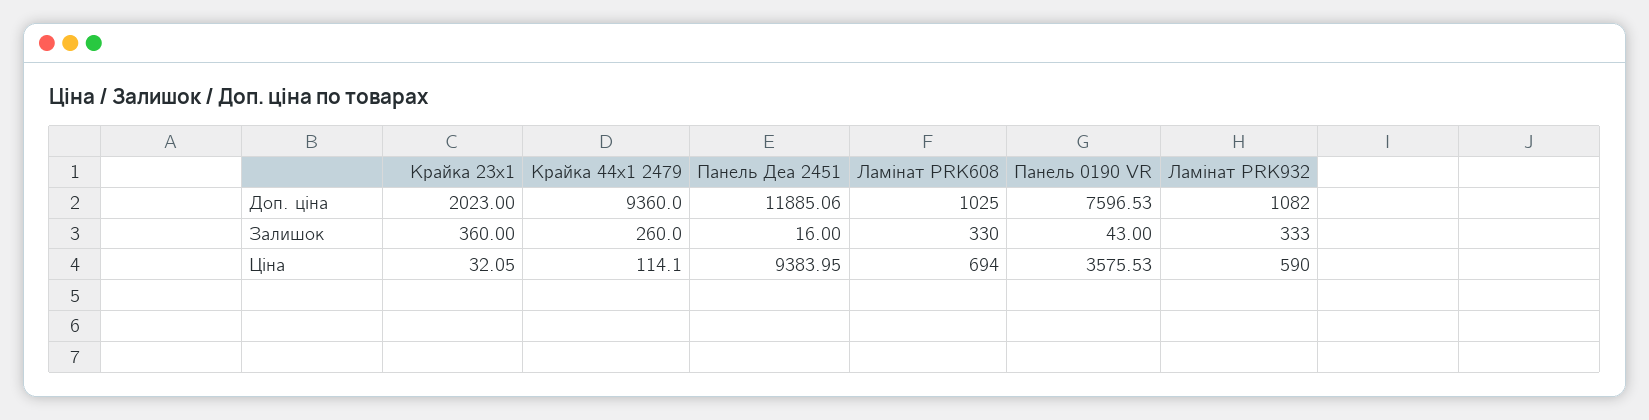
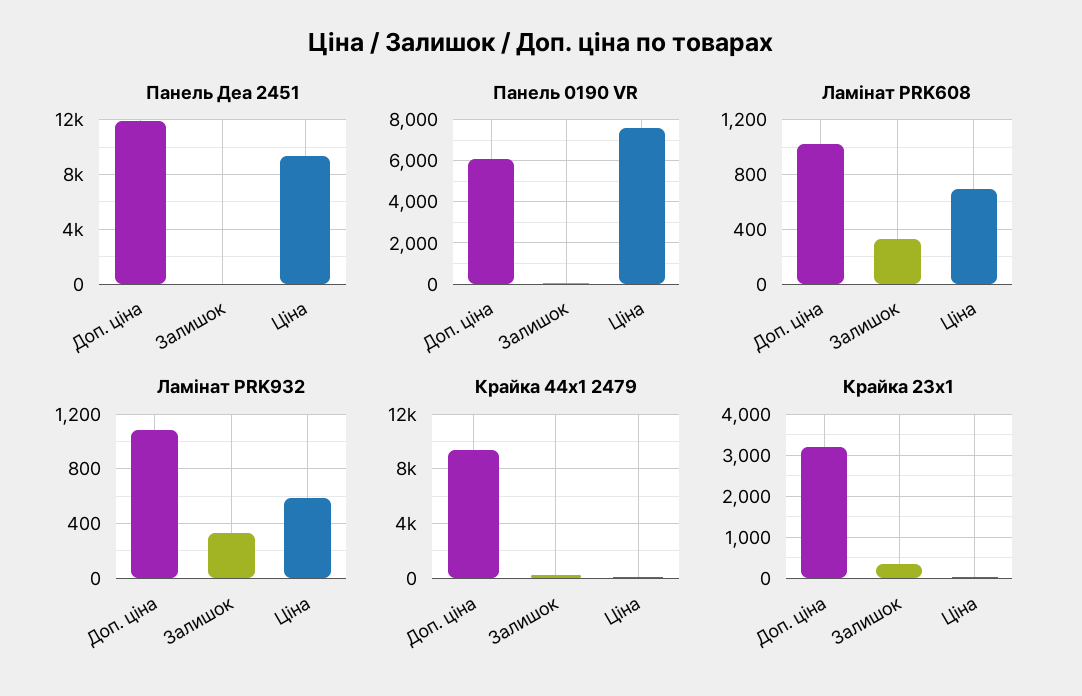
  {
    "Крайка 23x1": {
-     "Доп. ціна": 2023,
+     "Доп. ціна": 3200,
      "Залишок": 360,
      "Ціна": 32.05
    },
    "Крайка 44x1 2479": {
      "Доп. ціна": 9360,
      "Залишок": 260,
      "Ціна": 114.1
    },
    "Панель Деа 2451": {
      "Доп. ціна": 11885.06,
      "Залишок": 16,
      "Ціна": 9383.95
    },
    "Ламінат PRK608": {
      "Доп. ціна": 1025,
      "Залишок": 330,
      "Ціна": 694
    },
    "Панель 0190 VR": {
-     "Доп. ціна": 7596.53,
+     "Доп. ціна": 6000,
      "Залишок": 43,
-     "Ціна": 3575.53
+     "Ціна": 7500
    },
    "Ламінат PRK932": {
      "Доп. ціна": 1082,
      "Залишок": 333,
      "Ціна": 590
    }
  }

